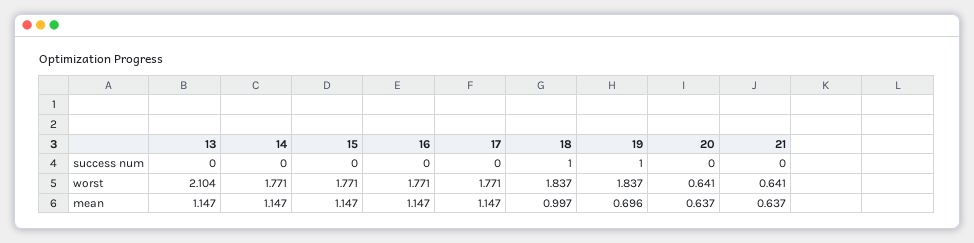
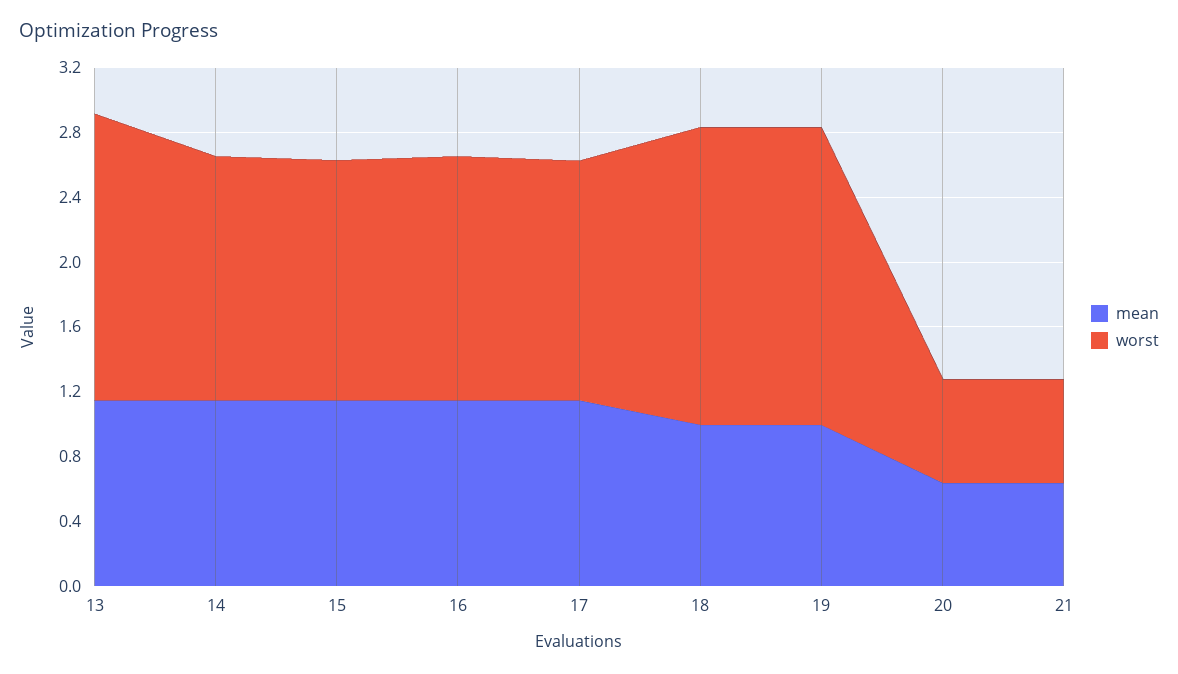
  {
-   "success num": {
-     "13": 0,
-     "14": 0,
-     "15": 0,
-     "16": 0,
-     "17": 0,
-     "18": 1,
-     "19": 1,
-     "20": 0,
-     "21": 0
-   },
    "worst": {
-     "13": 2.104,
+     "13": 1.8,
-     "14": 1.771,
+     "14": 1.5,
-     "15": 1.771,
+     "15": 1.5,
-     "16": 1.771,
+     "16": 1.5,
-     "17": 1.771,
+     "17": 1.5,
      "18": 1.837,
      "19": 1.837,
      "20": 0.641,
      "21": 0.641
    },
    "mean": {
      "13": 1.147,
      "14": 1.147,
      "15": 1.147,
      "16": 1.147,
      "17": 1.147,
      "18": 0.997,
-     "19": 0.696,
+     "19": 1,
      "20": 0.637,
      "21": 0.637
    }
  }

